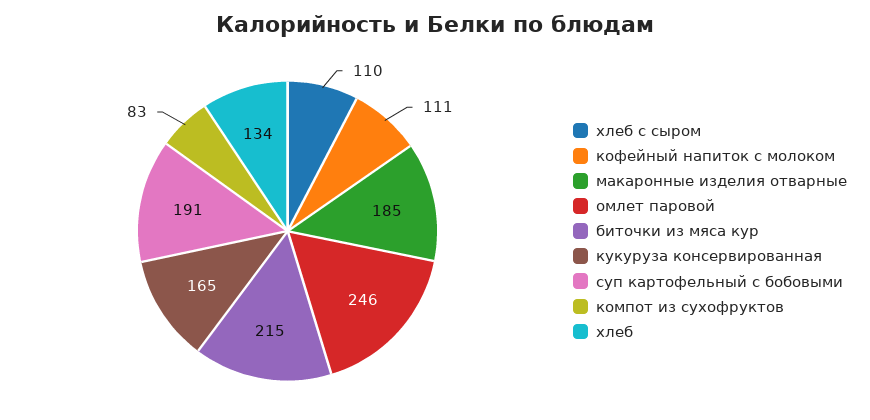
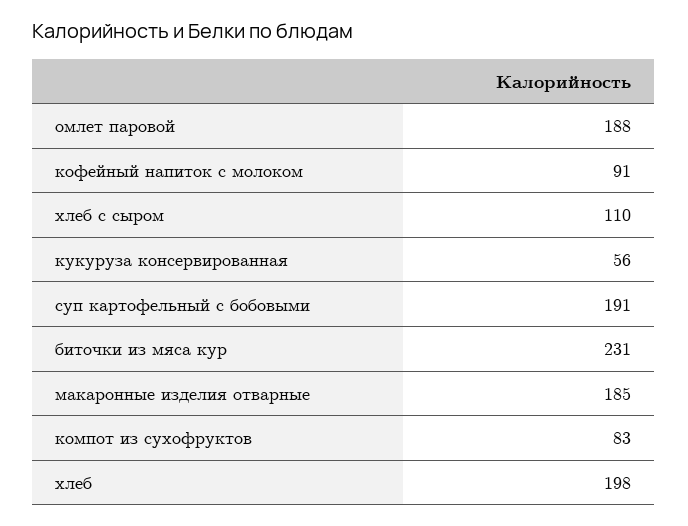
  {
    "хлеб с сыром": 110,
-   "кофейный напиток с молоком": 111,
+   "кофейный напиток с молоком": 91,
    "макаронные изделия отварные": 185,
-   "омлет паровой": 246,
+   "омлет паровой": 188,
-   "биточки из мяса кур": 215,
+   "биточки из мяса кур": 231,
-   "кукуруза консервированная": 165,
+   "кукуруза консервированная": 56,
    "суп картофельный с бобовыми": 191,
    "компот из сухофруктов": 83,
-   "хлеб": 134
+   "хлеб": 198
  }

